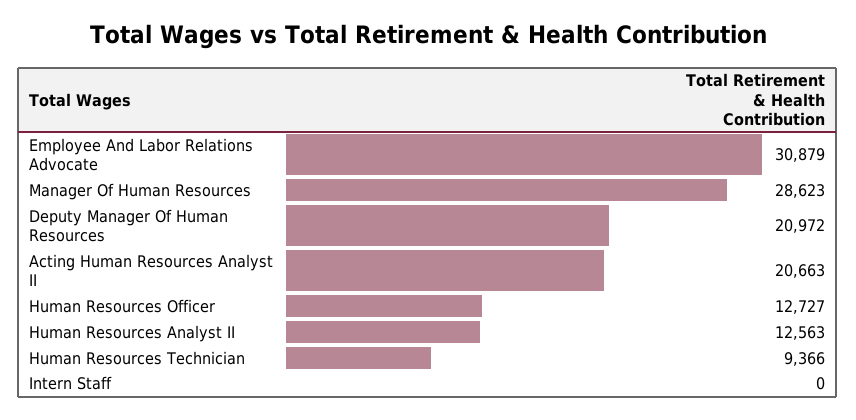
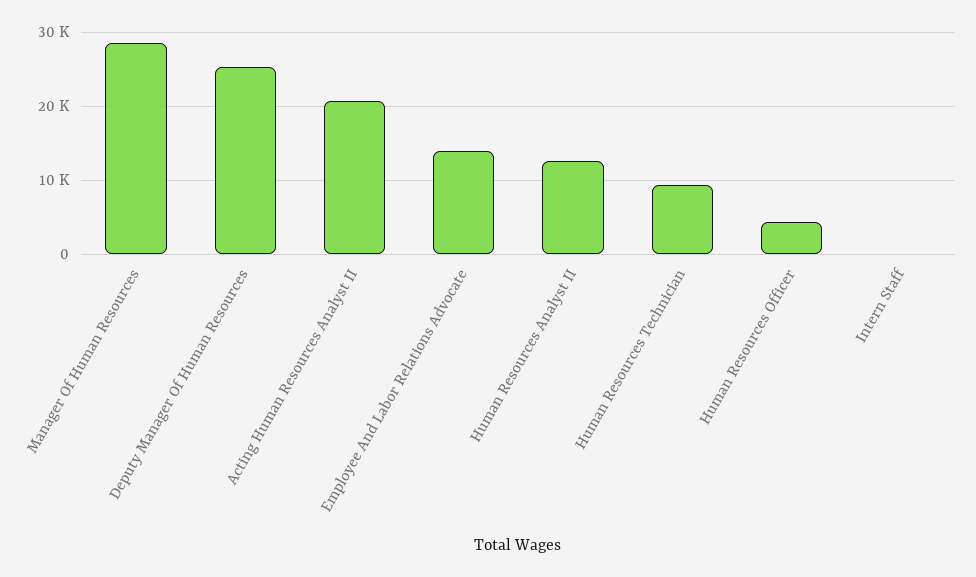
  {
-   "Employee And Labor Relations Advocate": 30879,
+   "Employee And Labor Relations Advocate": 14000,
    "Manager Of Human Resources": 28623,
-   "Deputy Manager Of Human Resources": 20972,
+   "Deputy Manager Of Human Resources": 25000,
    "Acting Human Resources Analyst II": 20663,
-   "Human Resources Officer": 12727,
+   "Human Resources Officer": 4000,
    "Human Resources Analyst II": 12563,
    "Human Resources Technician": 9366,
    "Intern Staff": 0
  }

